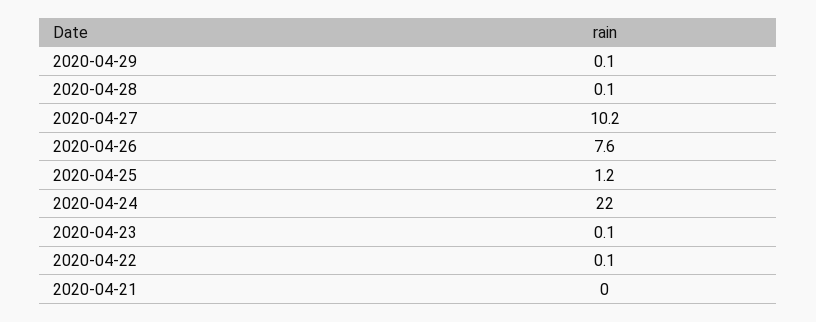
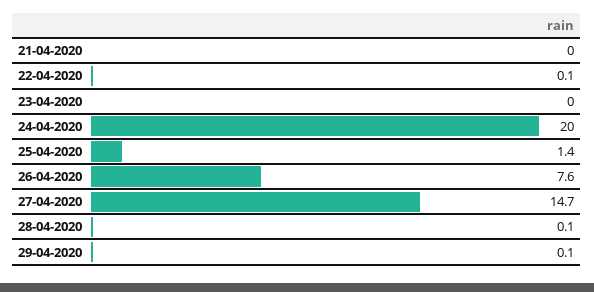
  {
    "2020-04-29": 0.1,
    "2020-04-28": 0.1,
-   "2020-04-27": 10.2,
+   "2020-04-27": 14.7,
    "2020-04-26": 7.6,
-   "2020-04-25": 1.2,
+   "2020-04-25": 1.4,
-   "2020-04-24": 22,
+   "2020-04-24": 20,
-   "2020-04-23": 0.1,
+   "2020-04-23": 0,
    "2020-04-22": 0.1,
    "2020-04-21": 0
  }

